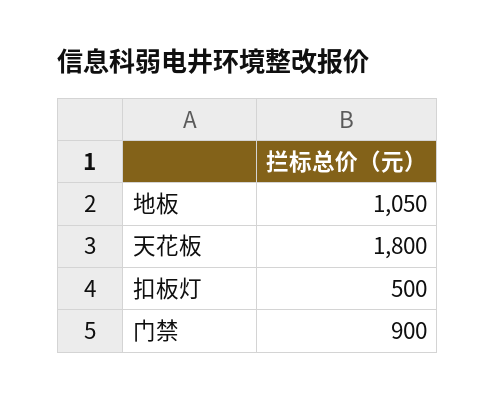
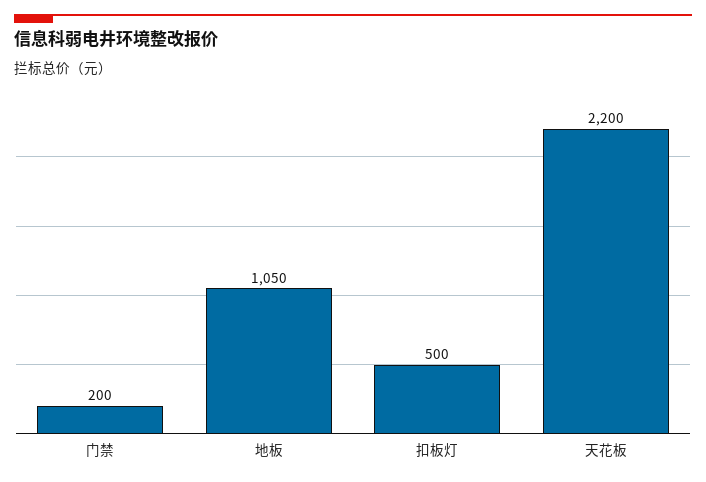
  {
    "地板": 1050,
-   "天花板": 1800,
+   "天花板": 2200,
    "扣板灯": 500,
-   "门禁": 900
+   "门禁": 200
  }

